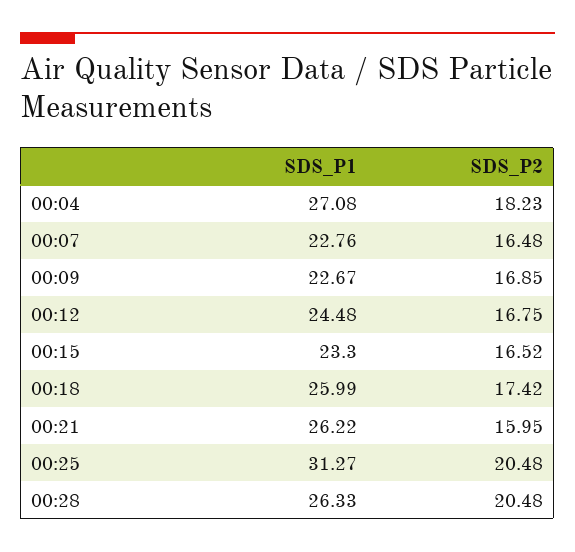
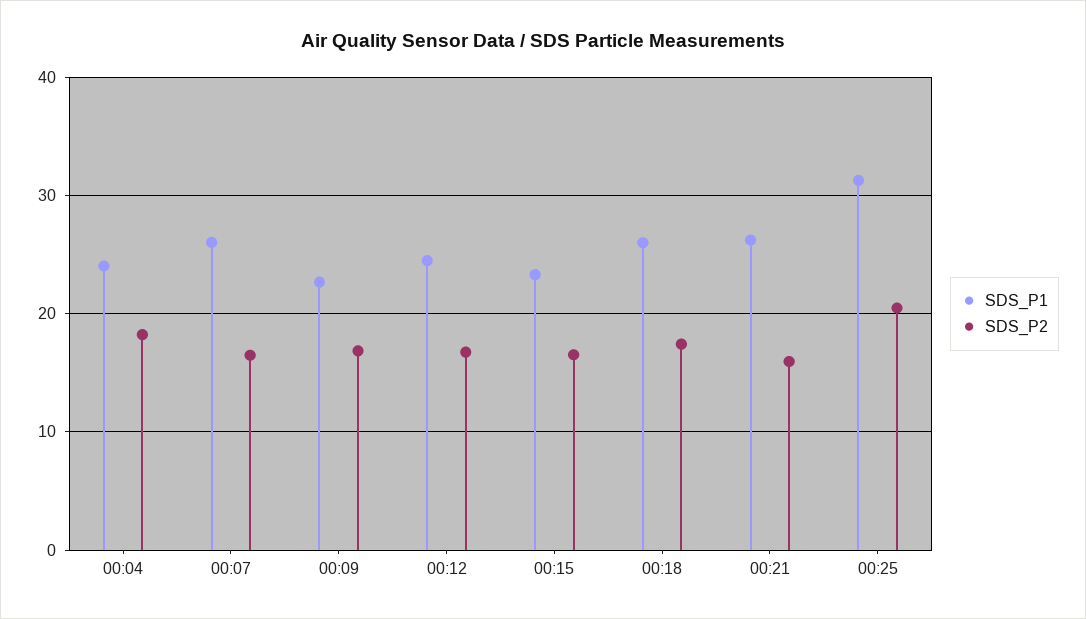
  {
    "SDS_P1": {
-     "00:04": 27.08,
+     "00:04": 24,
-     "00:07": 22.76,
+     "00:07": 26,
      "00:09": 22.67,
      "00:12": 24.48,
      "00:15": 23.3,
      "00:18": 25.99,
      "00:21": 26.22,
-     "00:25": 31.27,
+     "00:25": 31.27
-     "00:28": 26.33
    },
    "SDS_P2": {
      "00:04": 18.23,
      "00:07": 16.48,
      "00:09": 16.85,
      "00:12": 16.75,
      "00:15": 16.52,
      "00:18": 17.42,
      "00:21": 15.95,
-     "00:25": 20.48,
+     "00:25": 20.48
-     "00:28": 20.48
    }
  }

